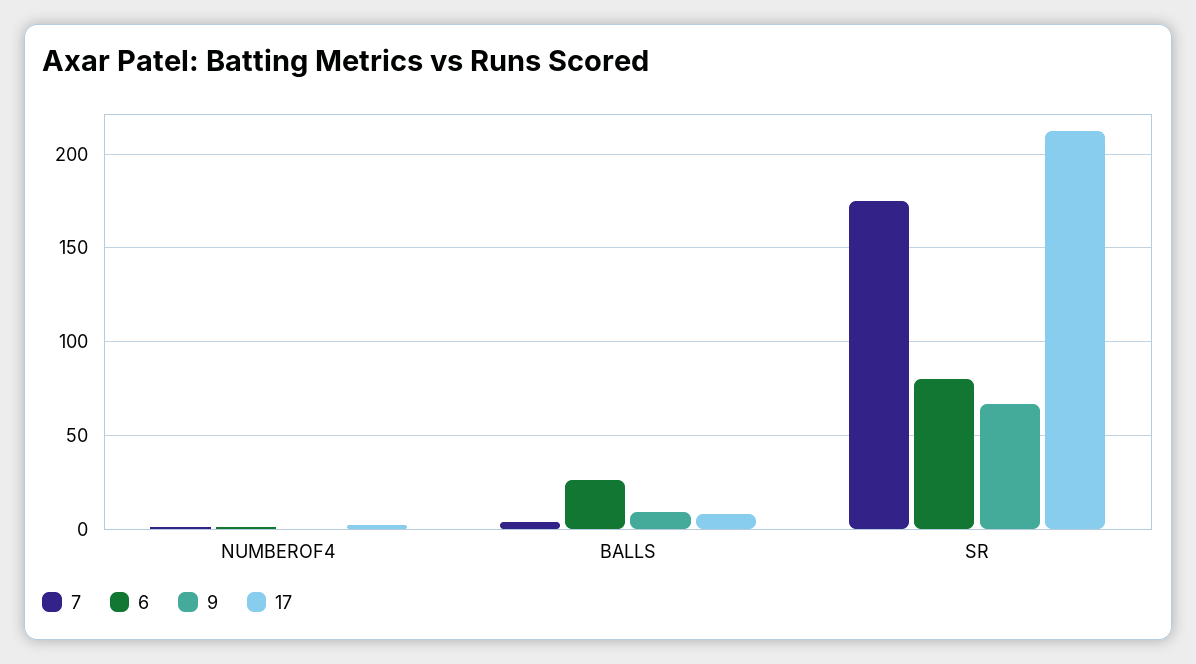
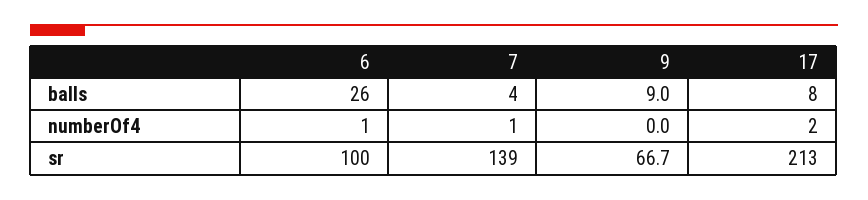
  {
    "7": {
      "NUMBEROF4": 1,
      "BALLS": 4,
-     "SR": 175
+     "SR": 139
    },
    "6": {
      "NUMBEROF4": 1,
      "BALLS": 26,
-     "SR": 80
+     "SR": 100
    },
    "9": {
      "NUMBEROF4": 0,
      "BALLS": 9,
      "SR": 66.7
    },
    "17": {
      "NUMBEROF4": 2,
      "BALLS": 8,
      "SR": 213
    }
  }

